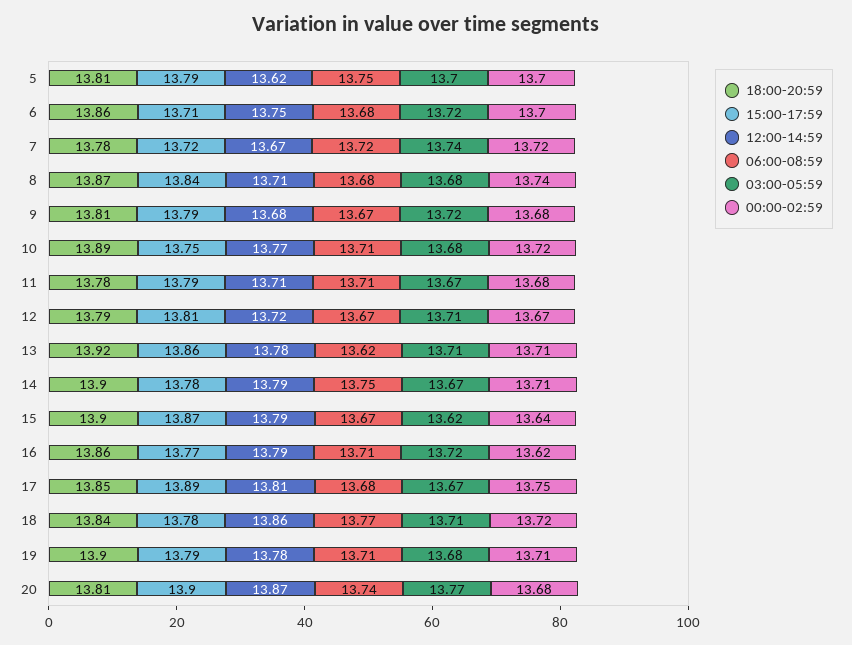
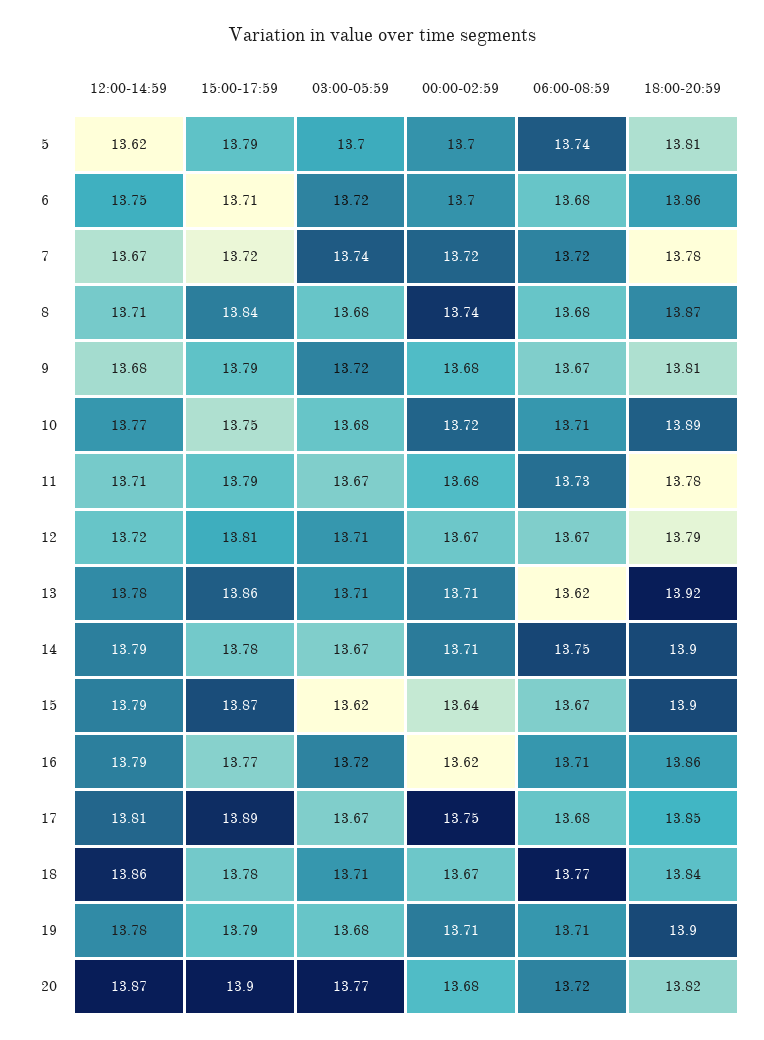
  {
    "18:00-20:59": {
      "5": 13.81,
      "6": 13.86,
      "7": 13.78,
      "8": 13.87,
      "9": 13.81,
      "10": 13.89,
      "11": 13.78,
      "12": 13.79,
      "13": 13.92,
      "14": 13.9,
      "15": 13.9,
      "16": 13.86,
      "17": 13.85,
      "18": 13.84,
      "19": 13.9,
-     "20": 13.81
+     "20": 13.82
    },
    "15:00-17:59": {
      "5": 13.79,
      "6": 13.71,
      "7": 13.72,
      "8": 13.84,
      "9": 13.79,
      "10": 13.75,
      "11": 13.79,
      "12": 13.81,
      "13": 13.86,
      "14": 13.78,
      "15": 13.87,
      "16": 13.77,
      "17": 13.89,
      "18": 13.78,
      "19": 13.79,
      "20": 13.9
    },
    "12:00-14:59": {
      "5": 13.62,
      "6": 13.75,
      "7": 13.67,
      "8": 13.71,
      "9": 13.68,
      "10": 13.77,
      "11": 13.71,
      "12": 13.72,
      "13": 13.78,
      "14": 13.79,
      "15": 13.79,
      "16": 13.79,
      "17": 13.81,
      "18": 13.86,
      "19": 13.78,
      "20": 13.87
    },
    "06:00-08:59": {
-     "5": 13.75,
+     "5": 13.74,
      "6": 13.68,
      "7": 13.72,
      "8": 13.68,
      "9": 13.67,
      "10": 13.71,
-     "11": 13.71,
+     "11": 13.73,
      "12": 13.67,
      "13": 13.62,
      "14": 13.75,
      "15": 13.67,
      "16": 13.71,
      "17": 13.68,
      "18": 13.77,
      "19": 13.71,
-     "20": 13.74
+     "20": 13.72
    },
    "03:00-05:59": {
      "5": 13.7,
      "6": 13.72,
      "7": 13.74,
      "8": 13.68,
      "9": 13.72,
      "10": 13.68,
      "11": 13.67,
      "12": 13.71,
      "13": 13.71,
      "14": 13.67,
      "15": 13.62,
      "16": 13.72,
      "17": 13.67,
      "18": 13.71,
      "19": 13.68,
      "20": 13.77
    },
    "00:00-02:59": {
      "5": 13.7,
      "6": 13.7,
      "7": 13.72,
      "8": 13.74,
      "9": 13.68,
      "10": 13.72,
      "11": 13.68,
      "12": 13.67,
      "13": 13.71,
      "14": 13.71,
      "15": 13.64,
      "16": 13.62,
      "17": 13.75,
-     "18": 13.72,
+     "18": 13.67,
      "19": 13.71,
      "20": 13.68
    }
  }

